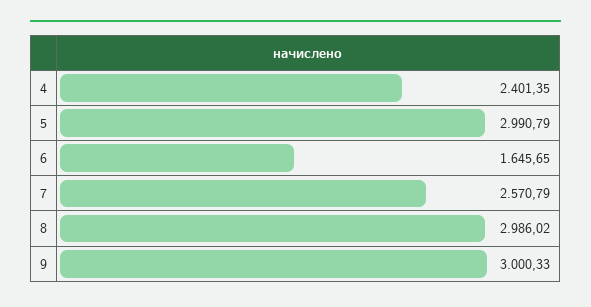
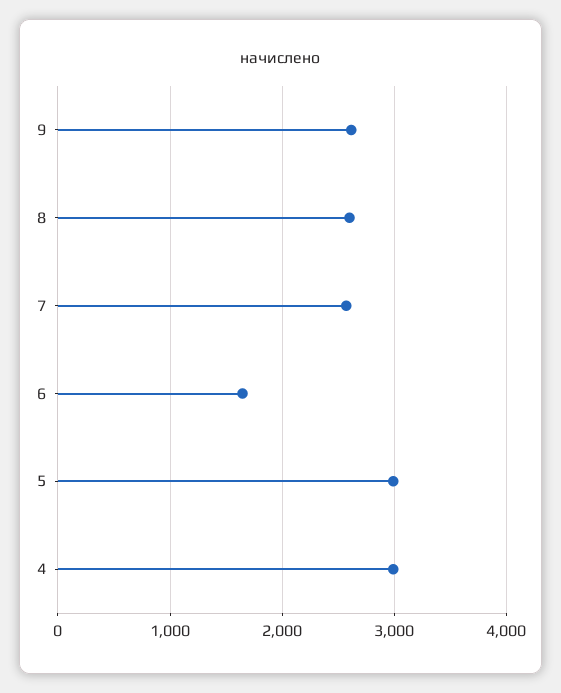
  {
-   "4": 2401.35,
+   "4": 3000,
    "5": 2990.79,
    "6": 1645.65,
    "7": 2570.79,
-   "8": 2986.02,
+   "8": 2600,
-   "9": 3000.33
+   "9": 2600
  }

